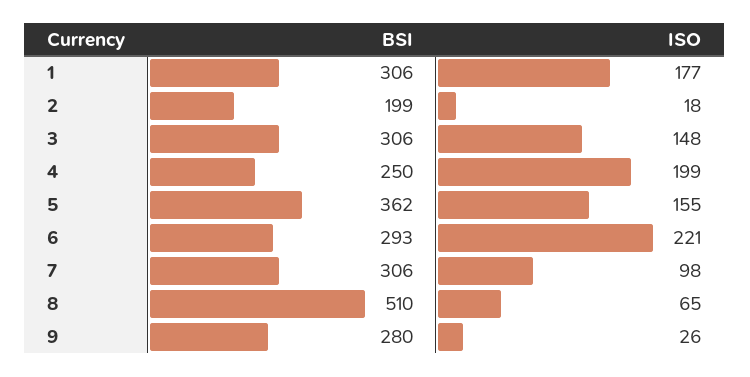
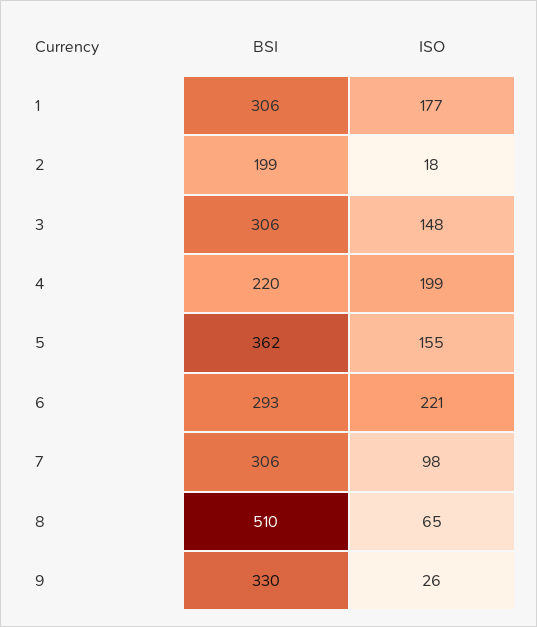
  {
    "BSI": {
      "1": 306,
      "2": 199,
      "3": 306,
-     "4": 250,
+     "4": 220,
      "5": 362,
      "6": 293,
      "7": 306,
      "8": 510,
-     "9": 280
+     "9": 330
    },
    "ISO": {
      "1": 177,
      "2": 18,
      "3": 148,
      "4": 199,
      "5": 155,
      "6": 221,
      "7": 98,
      "8": 65,
      "9": 26
    }
  }

